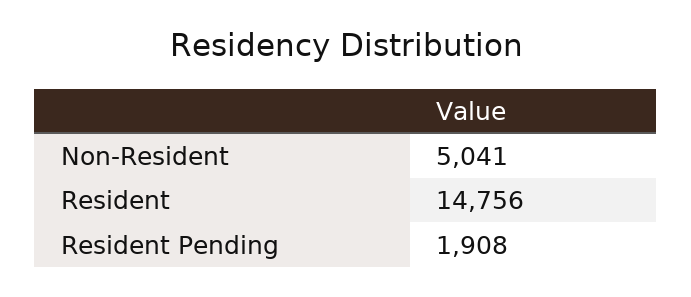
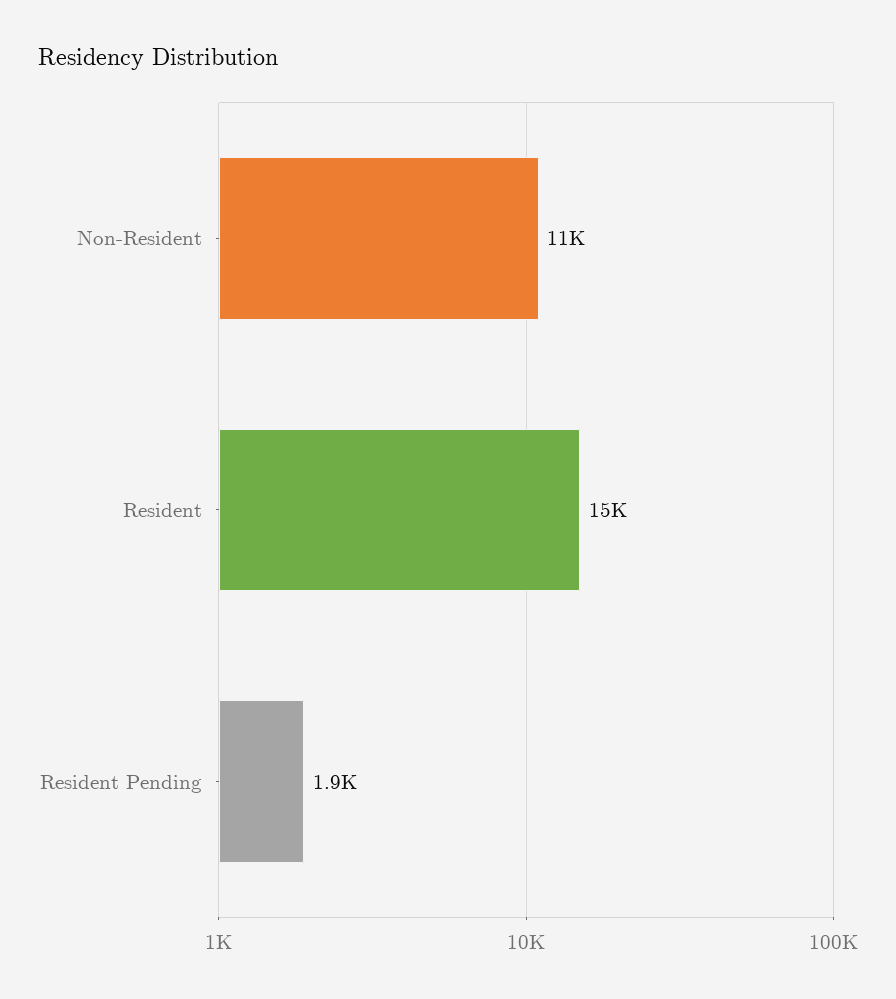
  {
-   "Non-Resident": 5041,
+   "Non-Resident": 11000,
    "Resident": 14756,
    "Resident Pending": 1908
  }

